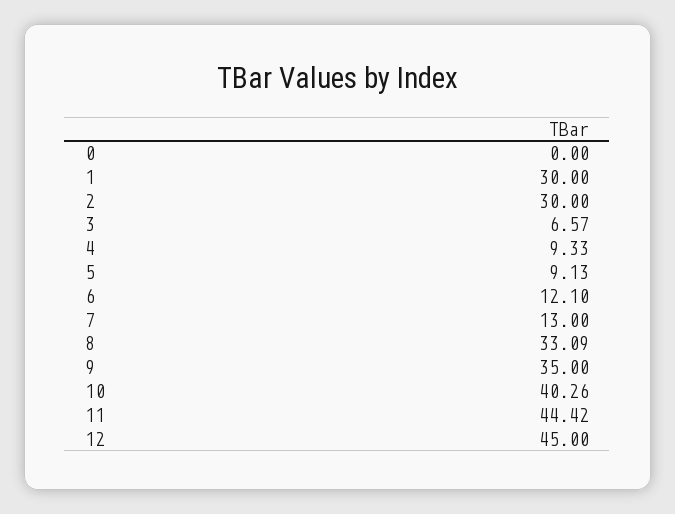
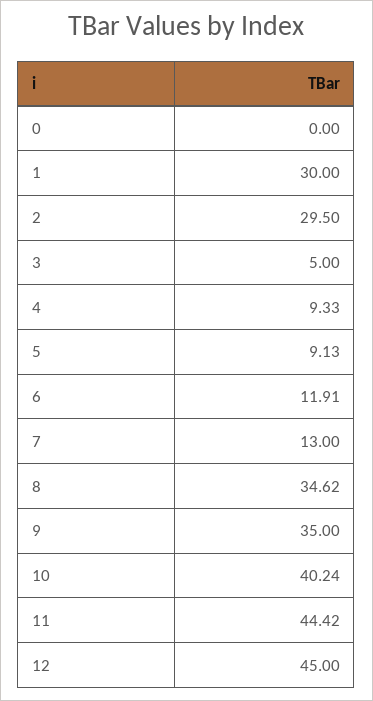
  {
    "0": 0,
    "1": 30,
-   "2": 30,
+   "2": 29.5,
-   "3": 6.57,
+   "3": 5,
    "4": 9.33,
    "5": 9.13,
-   "6": 12.1,
+   "6": 11.91,
    "7": 13,
-   "8": 33.09,
+   "8": 34.62,
    "9": 35,
-   "10": 40.26,
+   "10": 40.24,
    "11": 44.42,
    "12": 45
  }

